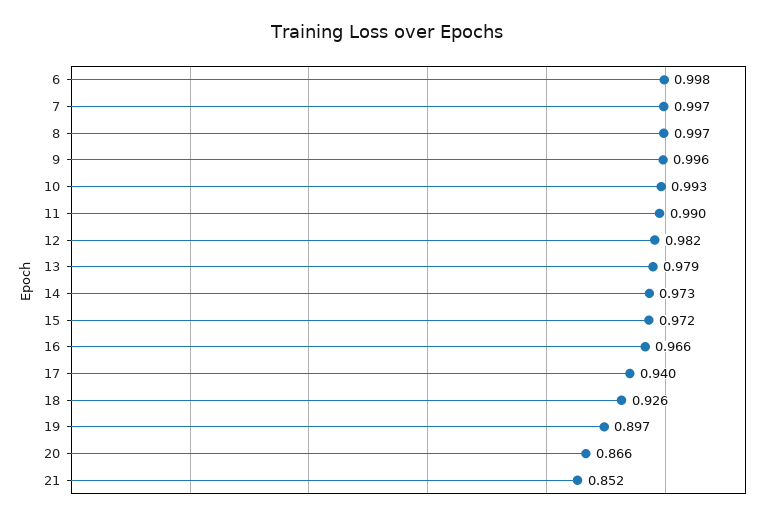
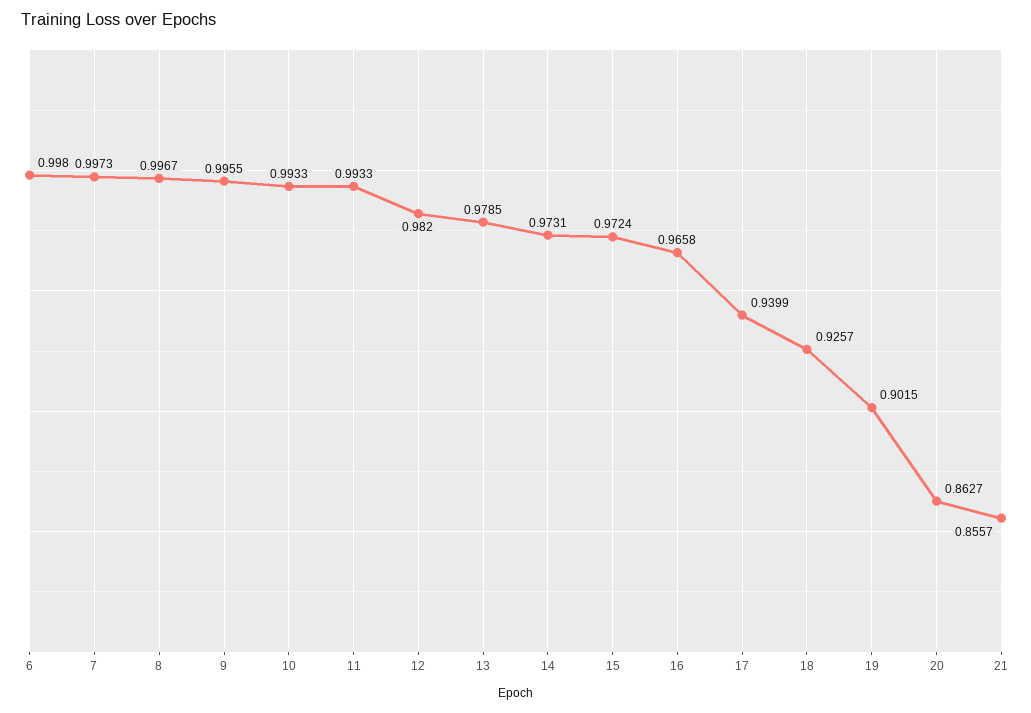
  {
    "6": 0.998,
    "7": 0.9973,
    "8": 0.9967,
    "9": 0.9955,
    "10": 0.9933,
-   "11": 0.99,
+   "11": 0.9933,
    "12": 0.982,
    "13": 0.9785,
    "14": 0.9731,
    "15": 0.9724,
    "16": 0.9658,
    "17": 0.9399,
    "18": 0.9257,
-   "19": 0.897,
+   "19": 0.9015,
-   "20": 0.866,
+   "20": 0.8627,
-   "21": 0.852
+   "21": 0.8557
  }

